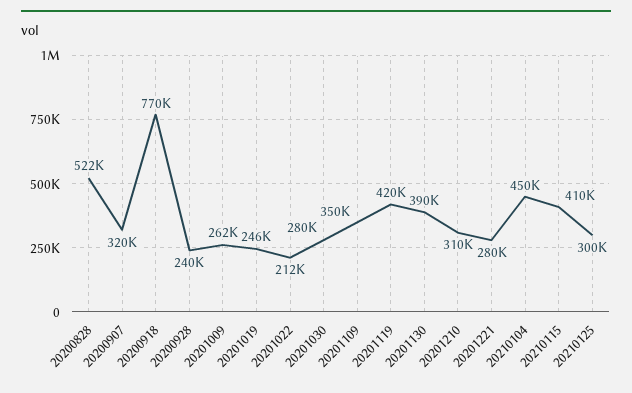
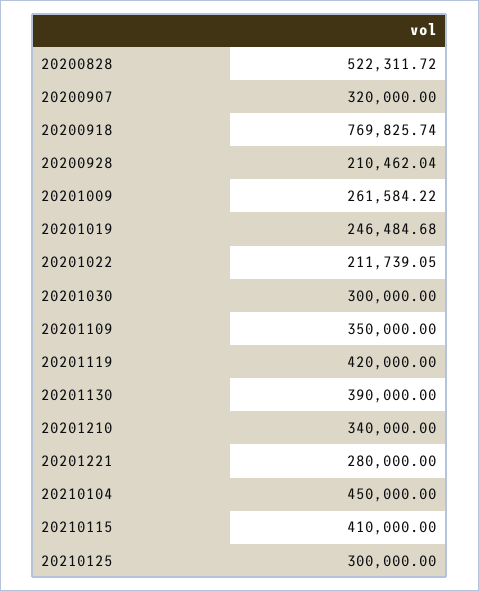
  {
    "20200828": 522311.72,
    "20200907": 320000,
    "20200918": 769825.74,
-   "20200928": 240000,
+   "20200928": 210462.04,
    "20201009": 261584.22,
    "20201019": 246484.68,
    "20201022": 211739.05,
-   "20201030": 280000,
+   "20201030": 300000,
    "20201109": 350000,
    "20201119": 420000,
    "20201130": 390000,
-   "20201210": 310000,
+   "20201210": 340000,
    "20201221": 280000,
    "20210104": 450000,
    "20210115": 410000,
    "20210125": 300000
  }

